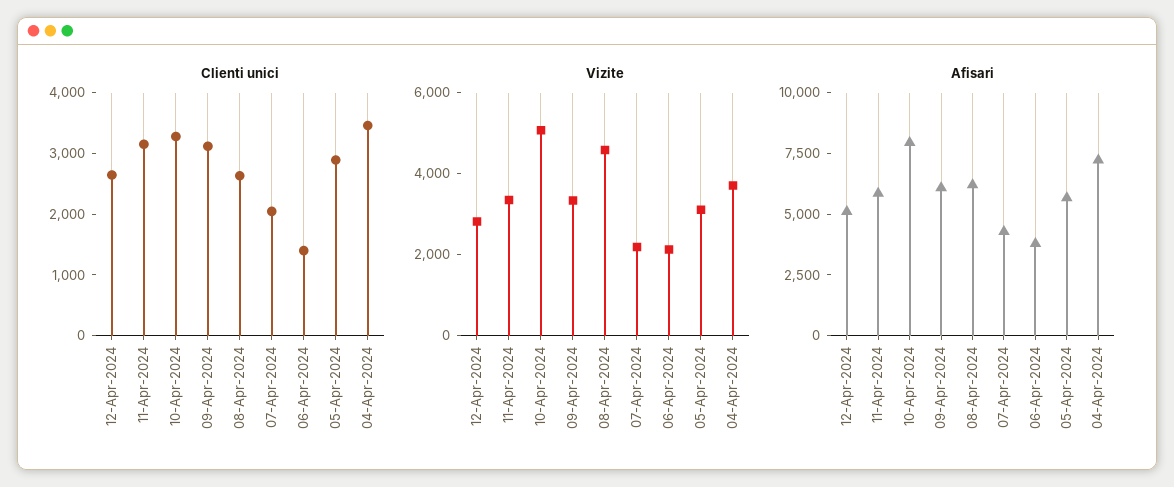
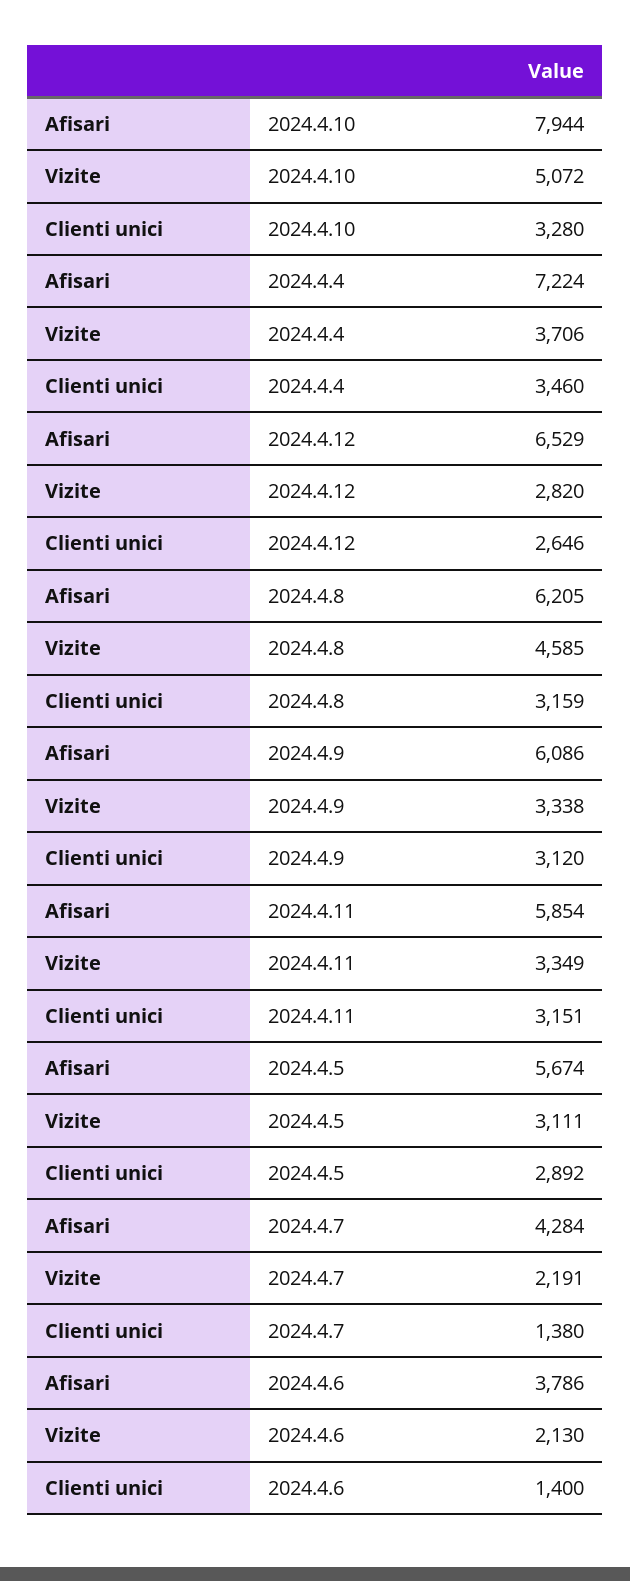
  {
    "Clienti unici": {
      "12-Apr-2024": 2646,
      "11-Apr-2024": 3151,
      "10-Apr-2024": 3280,
      "09-Apr-2024": 3120,
-     "08-Apr-2024": 2600,
+     "08-Apr-2024": 3159,
-     "07-Apr-2024": 2000,
+     "07-Apr-2024": 1380,
      "06-Apr-2024": 1400,
      "05-Apr-2024": 2892,
      "04-Apr-2024": 3460
    },
    "Vizite": {
      "12-Apr-2024": 2820,
      "11-Apr-2024": 3349,
      "10-Apr-2024": 5072,
      "09-Apr-2024": 3338,
      "08-Apr-2024": 4585,
      "07-Apr-2024": 2191,
      "06-Apr-2024": 2130,
      "05-Apr-2024": 3111,
      "04-Apr-2024": 3706
    },
    "Afisari": {
-     "12-Apr-2024": 5000,
+     "12-Apr-2024": 6529,
      "11-Apr-2024": 5854,
      "10-Apr-2024": 7944,
      "09-Apr-2024": 6086,
      "08-Apr-2024": 6205,
      "07-Apr-2024": 4284,
      "06-Apr-2024": 3786,
      "05-Apr-2024": 5674,
      "04-Apr-2024": 7224
    }
  }

